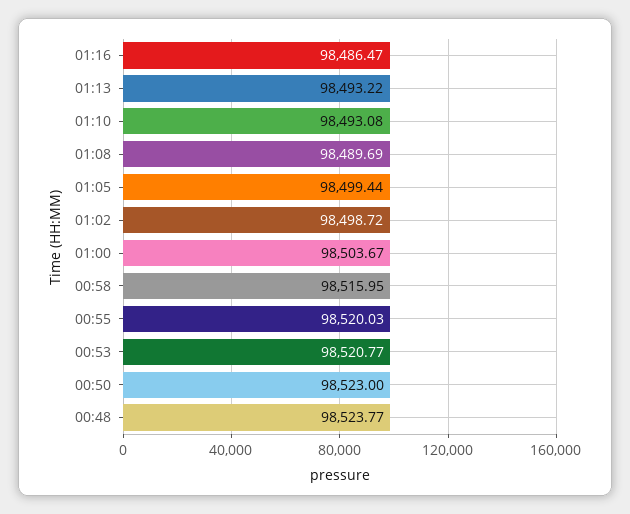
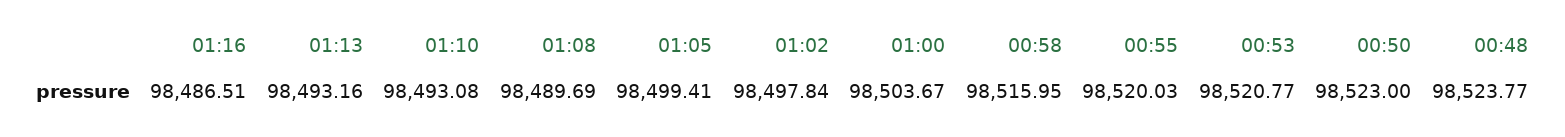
  {
-   "01:16": 98486.47,
+   "01:16": 98486.51,
-   "01:13": 98493.22,
+   "01:13": 98493.16,
    "01:10": 98493.08,
    "01:08": 98489.69,
-   "01:05": 98499.44,
+   "01:05": 98499.41,
-   "01:02": 98498.72,
+   "01:02": 98497.84,
    "01:00": 98503.67,
    "00:58": 98515.95,
    "00:55": 98520.03,
    "00:53": 98520.77,
    "00:50": 98523,
    "00:48": 98523.77
  }

